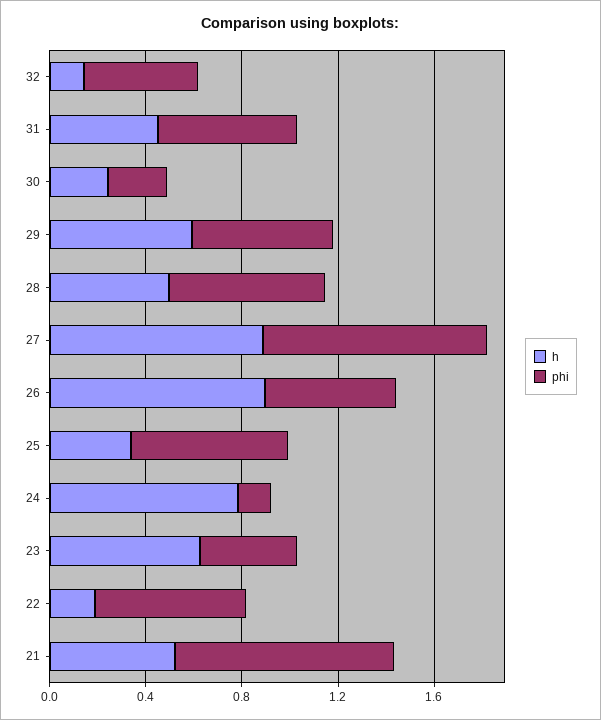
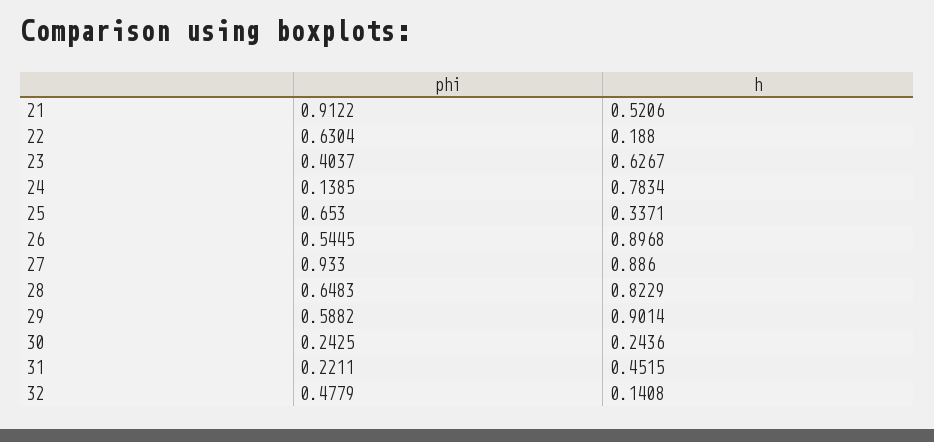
  {
    "h": {
      "32": 0.1408,
      "31": 0.4515,
      "30": 0.2436,
-     "29": 0.6,
+     "29": 0.9014,
-     "28": 0.5,
+     "28": 0.8229,
      "27": 0.886,
      "26": 0.8968,
      "25": 0.3371,
      "24": 0.7834,
      "23": 0.6267,
      "22": 0.188,
      "21": 0.5206
    },
    "phi": {
      "32": 0.4779,
-     "31": 0.6,
+     "31": 0.2211,
      "30": 0.2425,
      "29": 0.5882,
      "28": 0.6483,
      "27": 0.933,
      "26": 0.5445,
      "25": 0.653,
      "24": 0.1385,
      "23": 0.4037,
      "22": 0.6304,
      "21": 0.9122
    }
  }

